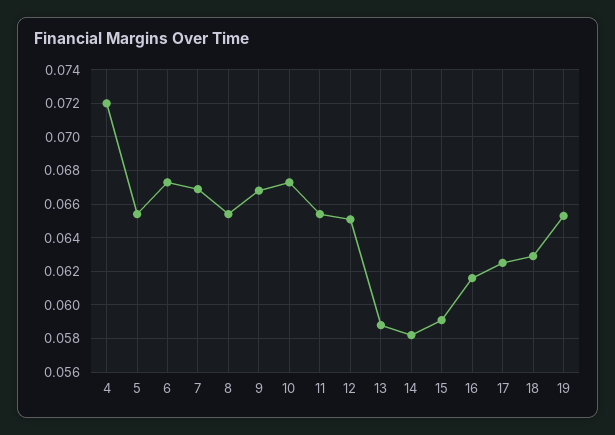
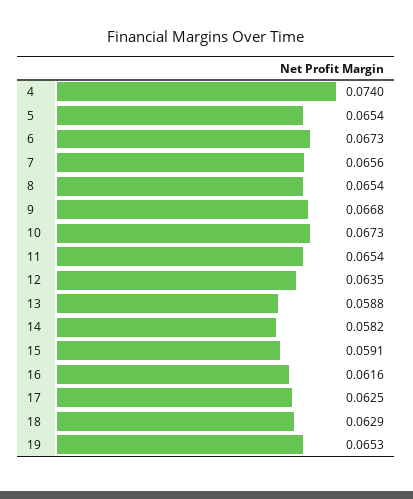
  {
-   "4": 0.072,
+   "4": 0.074,
    "5": 0.0654,
    "6": 0.0673,
-   "7": 0.067,
+   "7": 0.0656,
    "8": 0.0654,
    "9": 0.0668,
    "10": 0.0673,
    "11": 0.0654,
-   "12": 0.065,
+   "12": 0.0635,
    "13": 0.0588,
    "14": 0.0582,
    "15": 0.0591,
    "16": 0.0616,
    "17": 0.0625,
    "18": 0.0629,
    "19": 0.0653
  }

